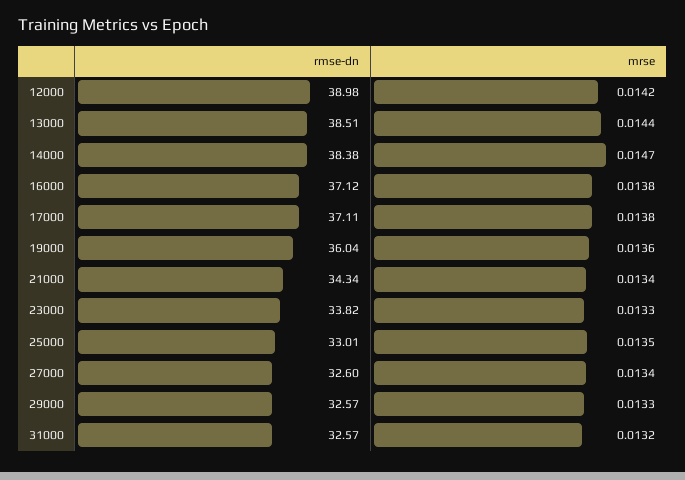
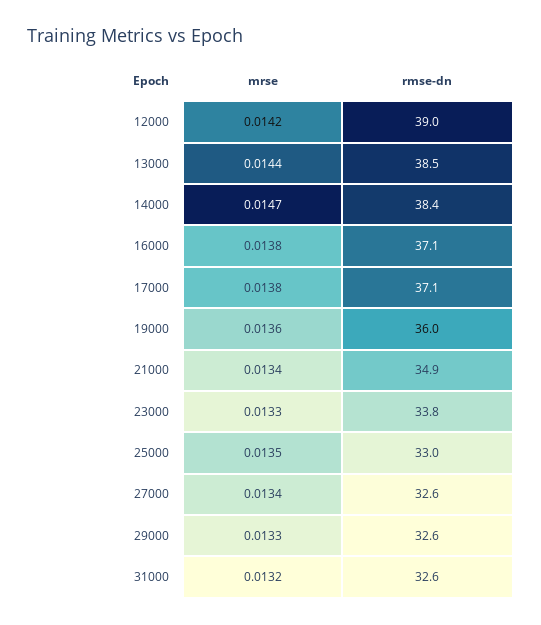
  {
    "rmse-dn": {
      "12000": 38.98,
      "13000": 38.51,
      "14000": 38.38,
      "16000": 37.12,
      "17000": 37.11,
      "19000": 36.04,
-     "21000": 34.34,
+     "21000": 34.9,
      "23000": 33.82,
      "25000": 33.01,
      "27000": 32.6,
      "29000": 32.57,
      "31000": 32.57
    },
    "mrse": {
      "12000": 0.0142,
      "13000": 0.0144,
      "14000": 0.0147,
      "16000": 0.0138,
      "17000": 0.0138,
      "19000": 0.0136,
      "21000": 0.0134,
      "23000": 0.0133,
      "25000": 0.0135,
      "27000": 0.0134,
      "29000": 0.0133,
      "31000": 0.0132
    }
  }

